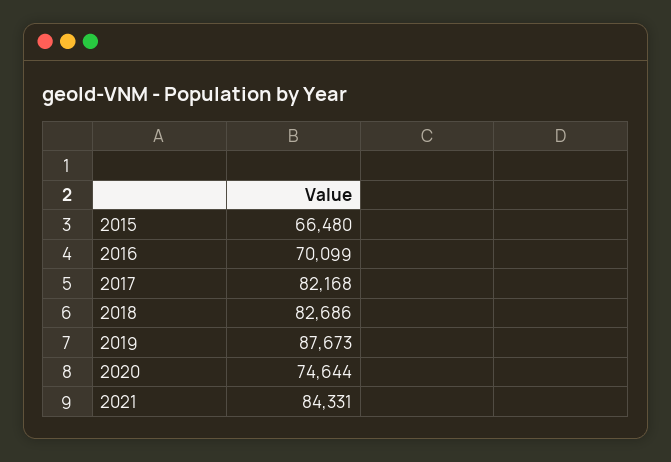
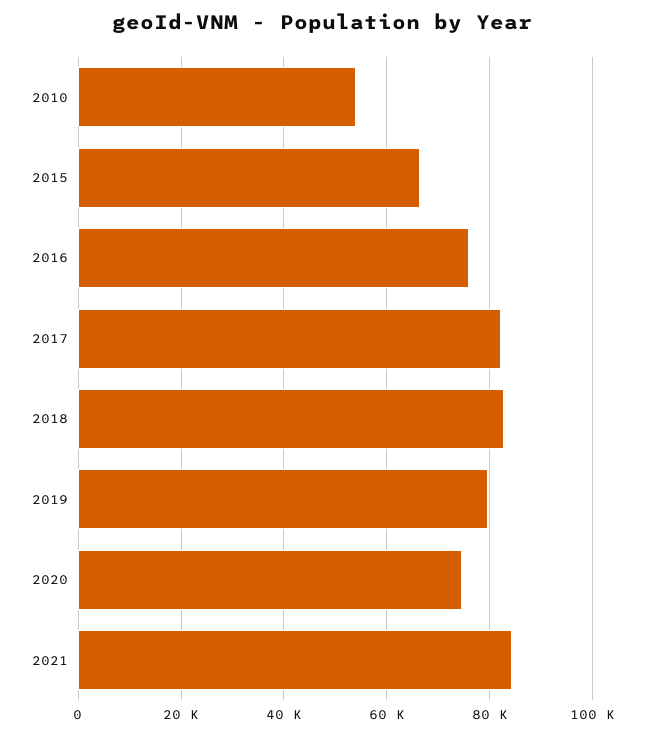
  {
    "2015": 66480,
-   "2016": 70099,
+   "2016": 76000,
    "2017": 82168,
    "2018": 82686,
-   "2019": 87673,
+   "2019": 80000,
    "2020": 74644,
-   "2021": 84331
+   "2021": 84331,
+   "2010": 54000
  }

